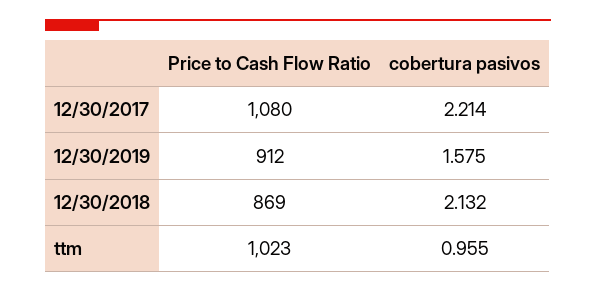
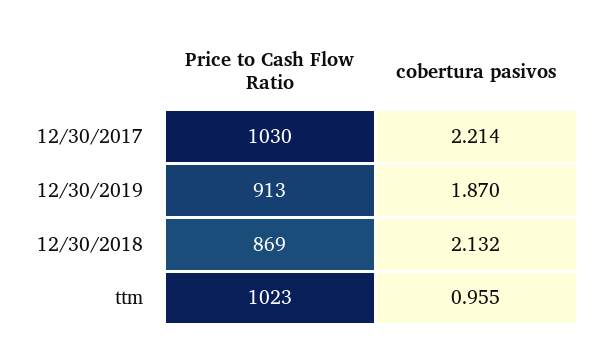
  {
    "Price to Cash Flow Ratio": {
-     "12/30/2017": 1080,
+     "12/30/2017": 1030,
-     "12/30/2019": 912,
+     "12/30/2019": 913,
      "12/30/2018": 869,
      "ttm": 1023
    },
    "cobertura pasivos": {
      "12/30/2017": 2.214,
-     "12/30/2019": 1.575,
+     "12/30/2019": 1.87,
      "12/30/2018": 2.132,
      "ttm": 0.955
    }
  }

